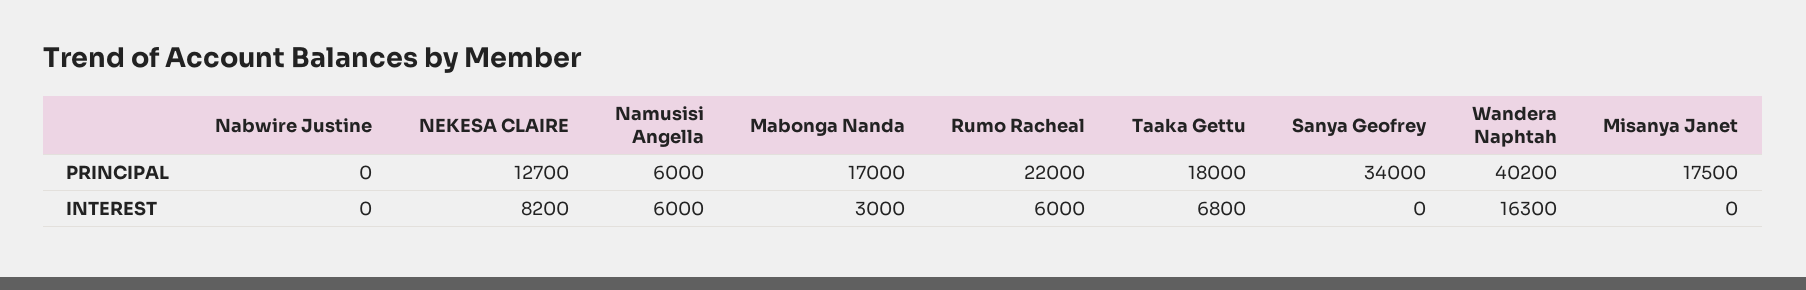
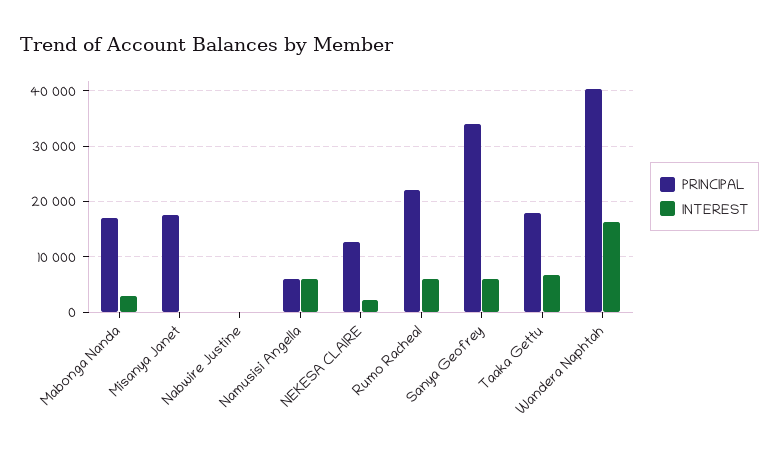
  {
    "PRINCIPAL": {
      "Nabwire Justine": 0,
      "NEKESA CLAIRE": 12700,
      "Namusisi Angella": 6000,
      "Mabonga Nanda": 17000,
      "Rumo Racheal": 22000,
      "Taaka Gettu": 18000,
      "Sanya Geofrey": 34000,
      "Wandera Naphtah": 40200,
      "Misanya Janet": 17500
    },
    "INTEREST": {
      "Nabwire Justine": 0,
-     "NEKESA CLAIRE": 8200,
+     "NEKESA CLAIRE": 2000,
      "Namusisi Angella": 6000,
      "Mabonga Nanda": 3000,
      "Rumo Racheal": 6000,
      "Taaka Gettu": 6800,
-     "Sanya Geofrey": 0,
+     "Sanya Geofrey": 6000,
      "Wandera Naphtah": 16300,
      "Misanya Janet": 0
    }
  }

